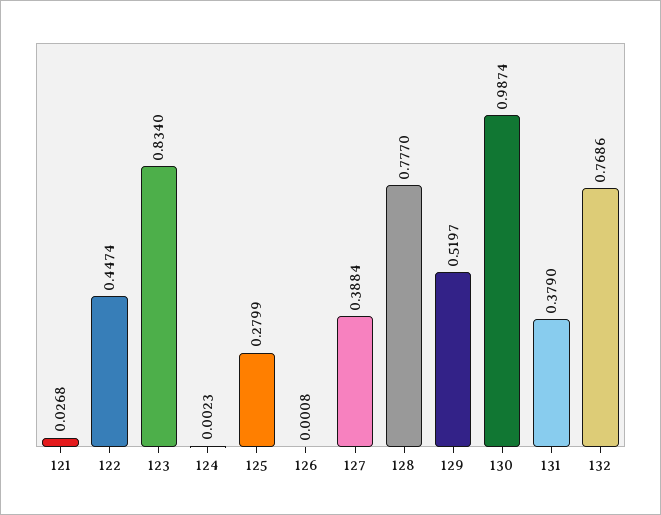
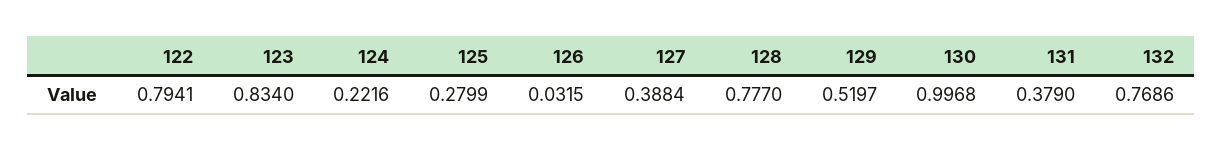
  {
-   "121": 0.0268,
-   "122": 0.4474,
+   "122": 0.7941,
    "123": 0.834,
-   "124": 0.0023,
+   "124": 0.2216,
    "125": 0.2799,
-   "126": 0.0008,
+   "126": 0.0315,
    "127": 0.3884,
    "128": 0.777,
    "129": 0.5197,
-   "130": 0.9874,
+   "130": 0.9968,
    "131": 0.379,
    "132": 0.7686
  }

